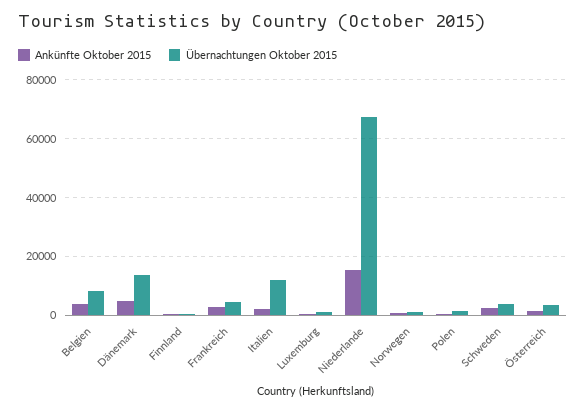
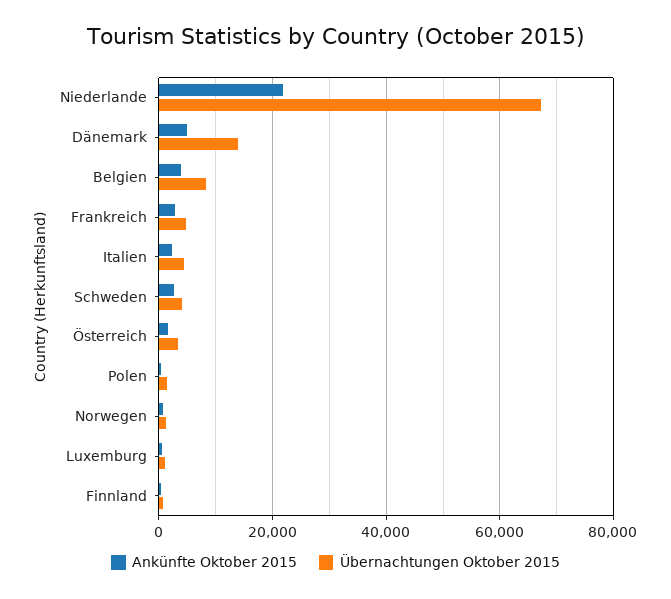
  {
    "Ankünfte Oktober 2015": {
      "Belgien": 4000,
      "Dänemark": 4000,
      "Finnland": 0,
      "Frankreich": 2000,
      "Italien": 2000,
      "Luxemburg": 0,
-     "Niederlande": 15000,
+     "Niederlande": 22000,
      "Norwegen": 0,
      "Polen": 0,
      "Schweden": 2000,
      "Österreich": 2000
    },
    "Übernachtungen Oktober 2015": {
      "Belgien": 8000,
      "Dänemark": 14000,
      "Finnland": 0,
      "Frankreich": 4000,
-     "Italien": 12500,
+     "Italien": 4000,
      "Luxemburg": 2000,
      "Niederlande": 68000,
      "Norwegen": 2000,
      "Polen": 2000,
      "Schweden": 4000,
      "Österreich": 4000
    }
  }

